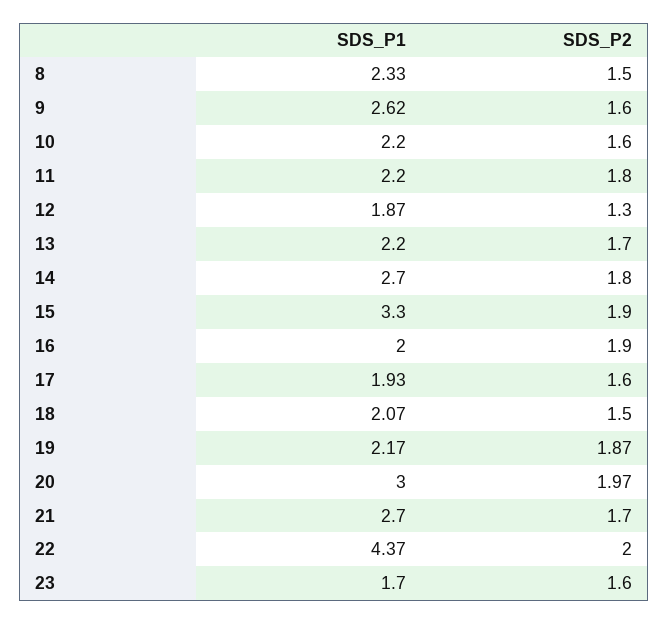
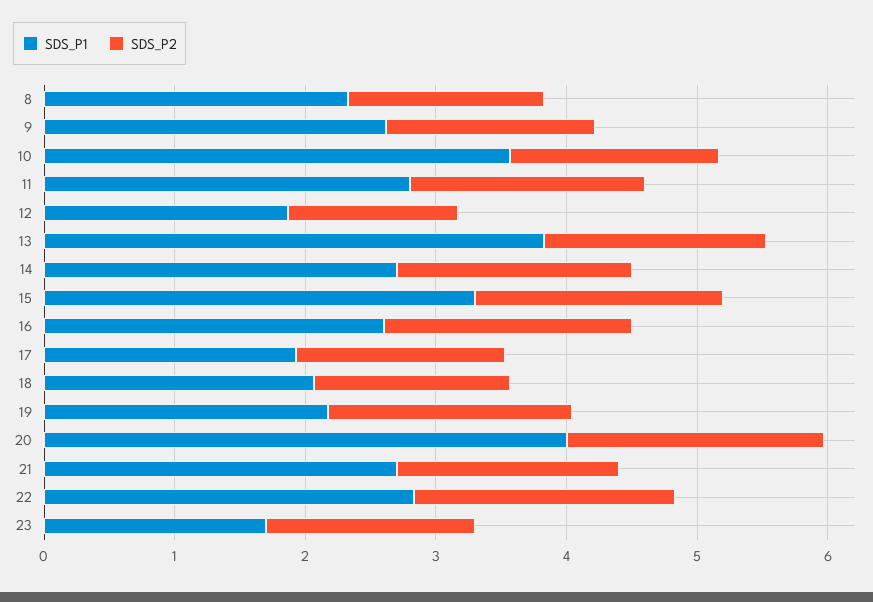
  {
    "SDS_P1": {
      "8": 2.33,
      "9": 2.62,
-     "10": 2.2,
+     "10": 3.6,
-     "11": 2.2,
+     "11": 2.8,
      "12": 1.87,
-     "13": 2.2,
+     "13": 3.8,
      "14": 2.7,
      "15": 3.3,
-     "16": 2,
+     "16": 2.6,
      "17": 1.93,
      "18": 2.07,
      "19": 2.17,
-     "20": 3,
+     "20": 4,
      "21": 2.7,
-     "22": 4.37,
+     "22": 2.8,
      "23": 1.7
    },
    "SDS_P2": {
      "8": 1.5,
      "9": 1.6,
      "10": 1.6,
      "11": 1.8,
      "12": 1.3,
      "13": 1.7,
      "14": 1.8,
      "15": 1.9,
      "16": 1.9,
      "17": 1.6,
      "18": 1.5,
      "19": 1.87,
      "20": 1.97,
      "21": 1.7,
      "22": 2,
      "23": 1.6
    }
  }

